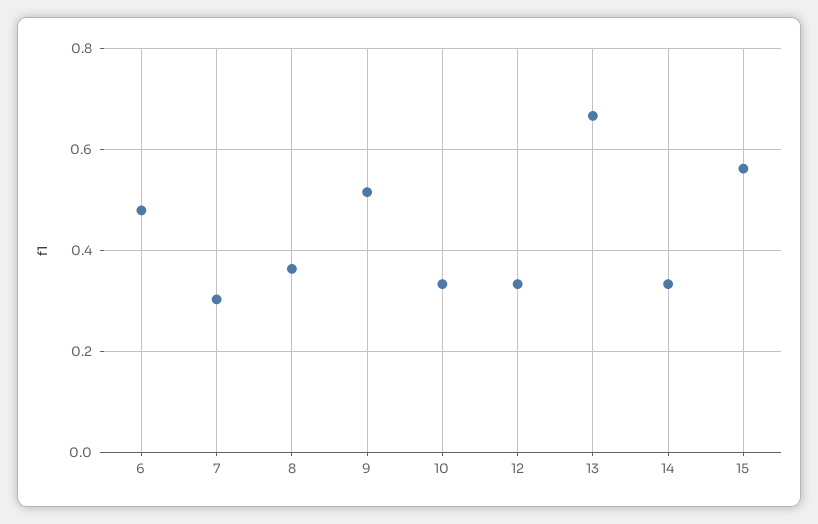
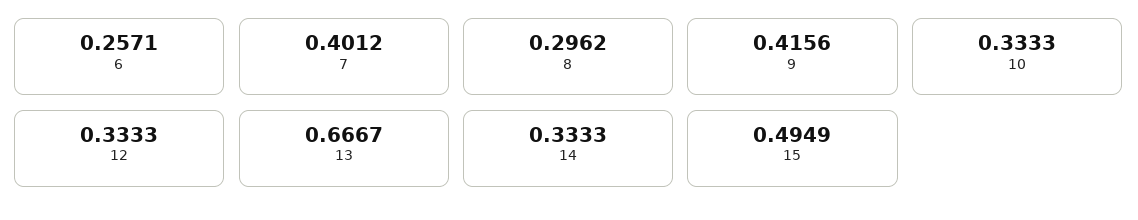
  {
-   "6": 0.48,
+   "6": 0.2571,
-   "7": 0.3,
+   "7": 0.4012,
-   "8": 0.36,
+   "8": 0.2962,
-   "9": 0.52,
+   "9": 0.4156,
    "10": 0.3333,
    "12": 0.3333,
    "13": 0.6667,
    "14": 0.3333,
-   "15": 0.56
+   "15": 0.4949
  }

